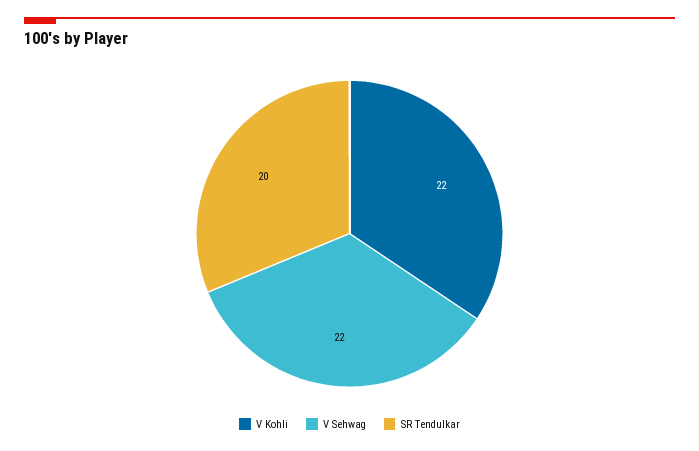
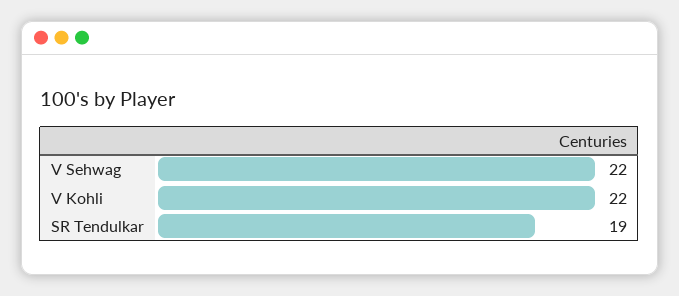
  {
    "V Kohli": 22,
    "V Sehwag": 22,
-   "SR Tendulkar": 20
+   "SR Tendulkar": 19
  }

